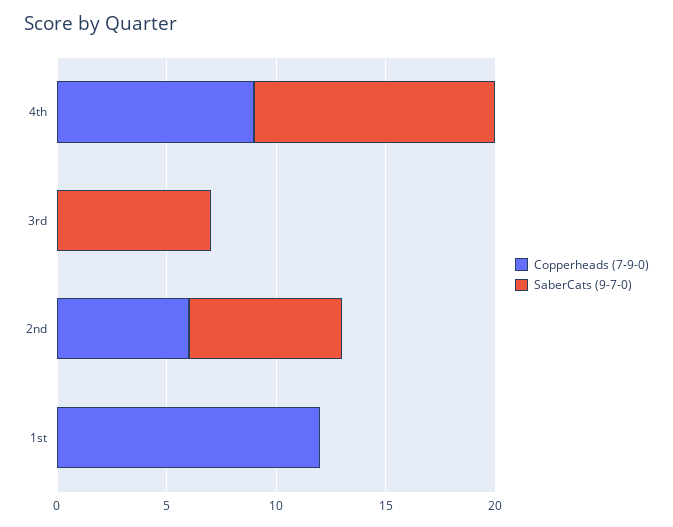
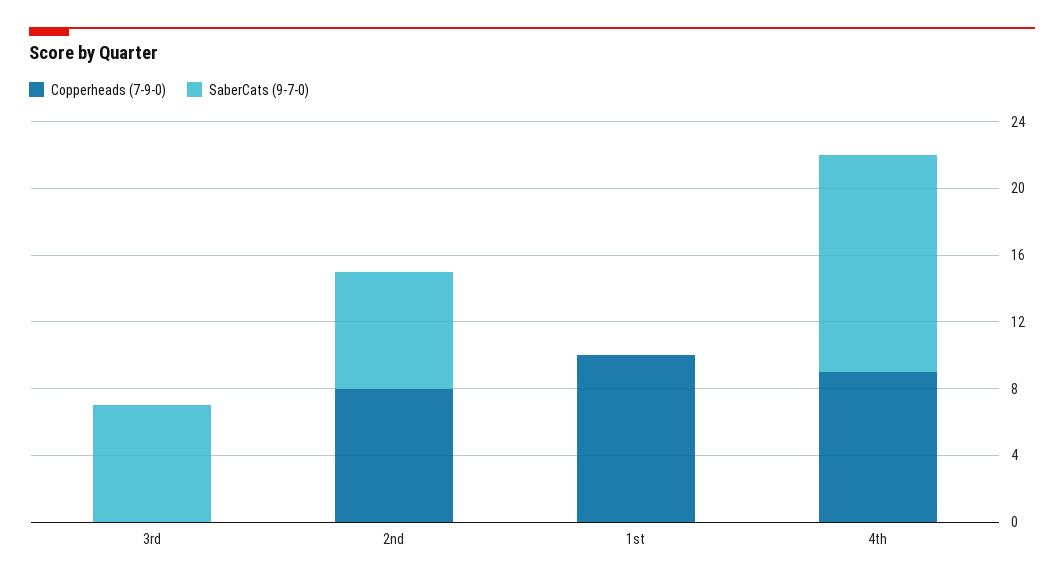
  {
    "Copperheads (7-9-0)": {
      "4th": 9,
      "3rd": 0,
-     "2nd": 6,
+     "2nd": 8,
-     "1st": 12
+     "1st": 10
    },
    "SaberCats (9-7-0)": {
-     "4th": 11,
+     "4th": 13,
      "3rd": 7,
      "2nd": 7,
      "1st": 0
    }
  }

